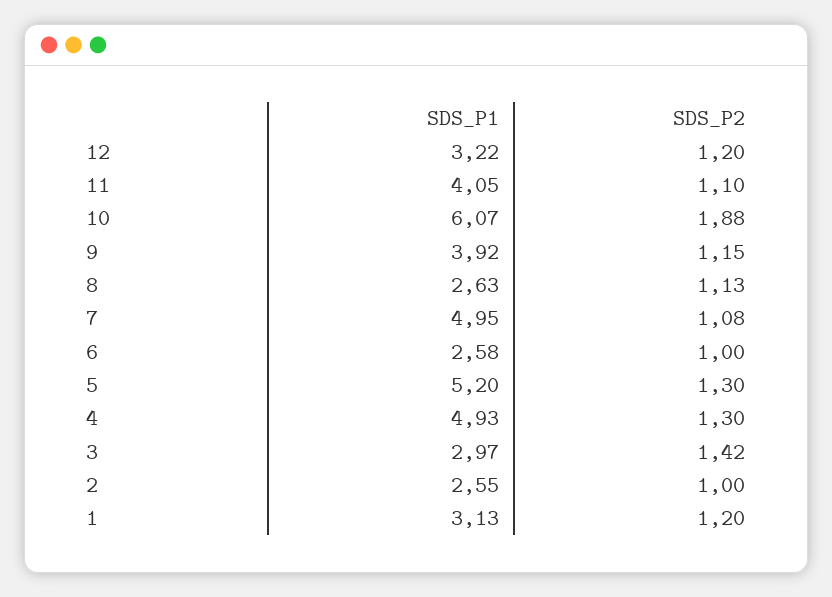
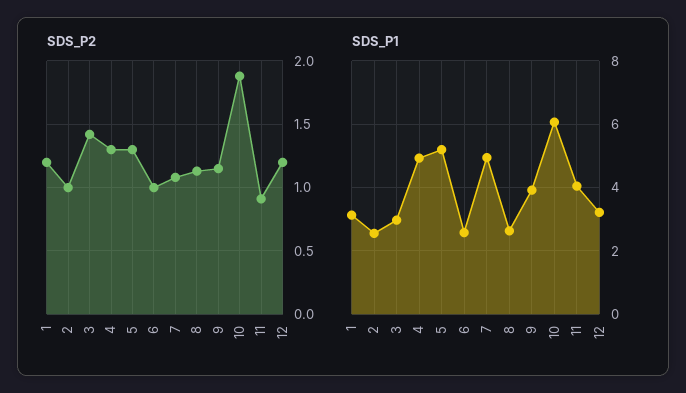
  {
    "SDS_P1": {
      "12": 3.22,
      "11": 4.05,
      "10": 6.07,
      "9": 3.92,
      "8": 2.63,
      "7": 4.95,
      "6": 2.58,
      "5": 5.2,
      "4": 4.93,
      "3": 2.97,
      "2": 2.55,
      "1": 3.13
    },
    "SDS_P2": {
      "12": 1.2,
-     "11": 1.1,
+     "11": 0.9,
      "10": 1.88,
      "9": 1.15,
      "8": 1.13,
      "7": 1.08,
      "6": 1,
      "5": 1.3,
      "4": 1.3,
      "3": 1.42,
      "2": 1,
      "1": 1.2
    }
  }

